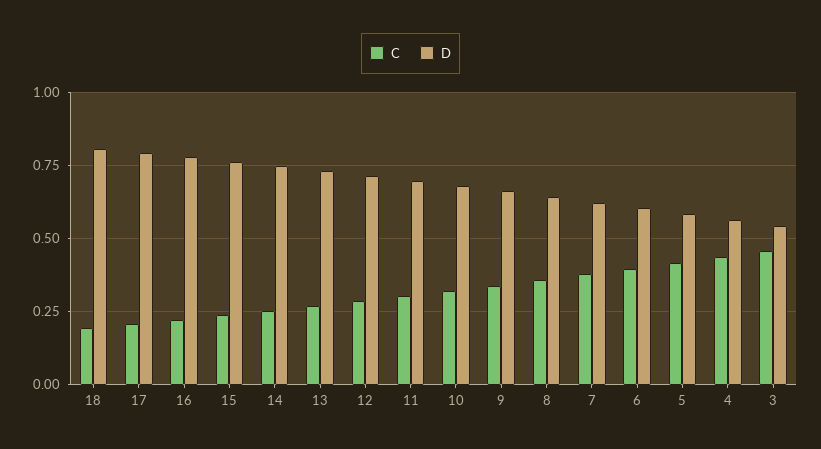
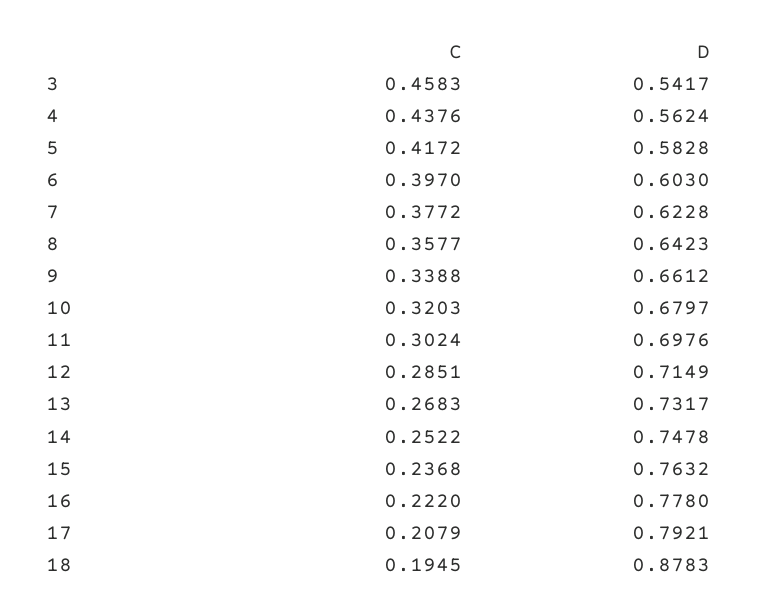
  {
    "C": {
      "18": 0.1945,
      "17": 0.2079,
      "16": 0.222,
      "15": 0.2368,
      "14": 0.2522,
      "13": 0.2683,
      "12": 0.2851,
      "11": 0.3024,
      "10": 0.3203,
      "9": 0.3388,
      "8": 0.3577,
      "7": 0.3772,
      "6": 0.397,
      "5": 0.4172,
      "4": 0.4376,
      "3": 0.4583
    },
    "D": {
-     "18": 0.8,
+     "18": 0.8783,
      "17": 0.7921,
      "16": 0.778,
      "15": 0.7632,
      "14": 0.7478,
      "13": 0.7317,
      "12": 0.7149,
      "11": 0.6976,
      "10": 0.6797,
      "9": 0.6612,
      "8": 0.6423,
      "7": 0.6228,
      "6": 0.603,
      "5": 0.5828,
      "4": 0.5624,
      "3": 0.5417
    }
  }

